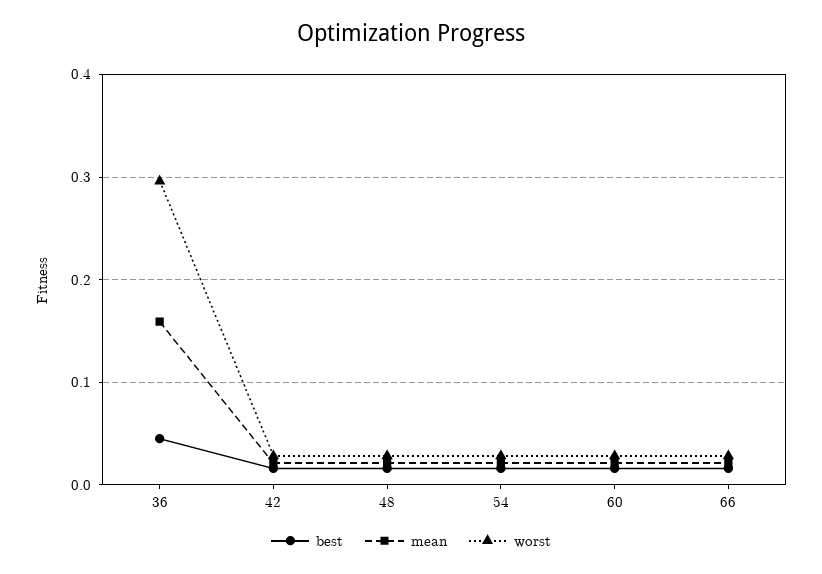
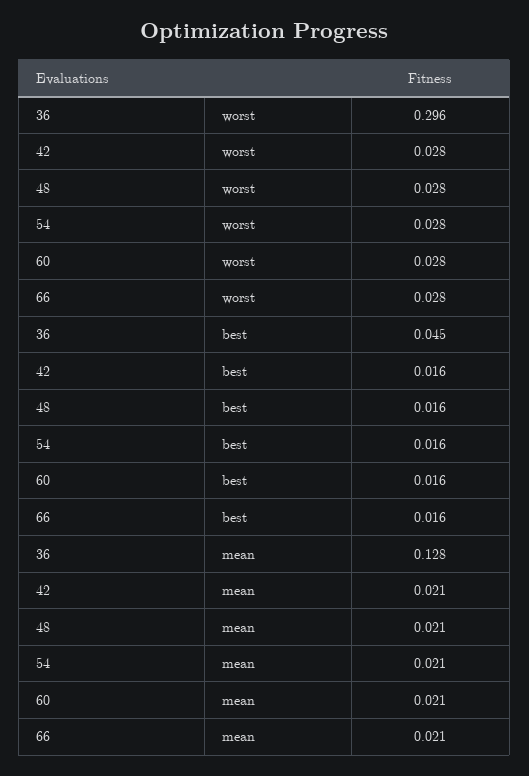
  {
    "best": {
      "36": 0.045,
      "42": 0.016,
      "48": 0.016,
      "54": 0.016,
      "60": 0.016,
      "66": 0.016
    },
    "mean": {
-     "36": 0.16,
+     "36": 0.128,
      "42": 0.021,
      "48": 0.021,
      "54": 0.021,
      "60": 0.021,
      "66": 0.021
    },
    "worst": {
      "36": 0.296,
      "42": 0.028,
      "48": 0.028,
      "54": 0.028,
      "60": 0.028,
      "66": 0.028
    }
  }

